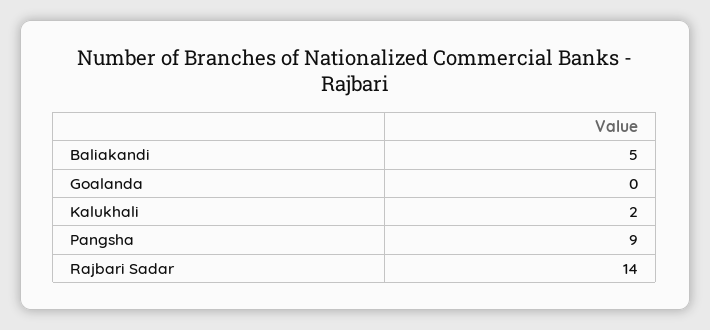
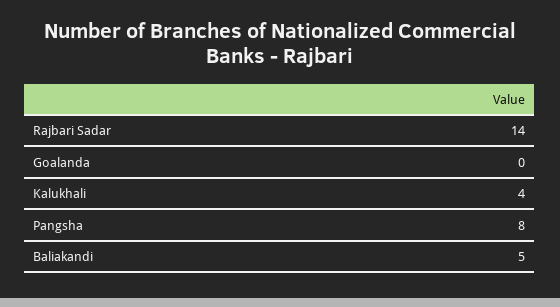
  {
    "Baliakandi": 5,
    "Goalanda": 0,
-   "Kalukhali": 2,
+   "Kalukhali": 4,
-   "Pangsha": 9,
+   "Pangsha": 8,
    "Rajbari Sadar": 14
  }

